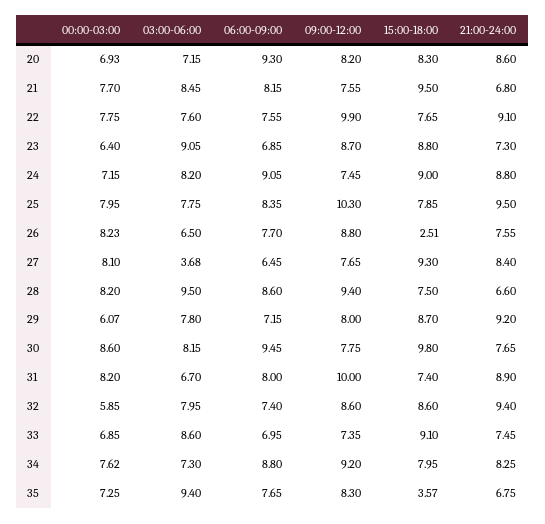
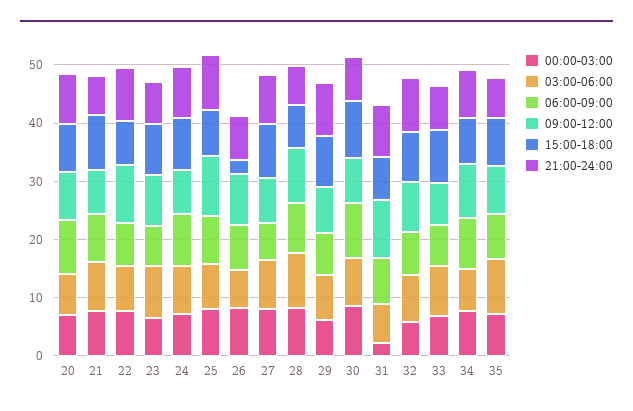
  {
    "00:00-03:00": {
      "20": 6.93,
      "21": 7.7,
      "22": 7.75,
      "23": 6.4,
      "24": 7.15,
      "25": 7.95,
      "26": 8.23,
      "27": 8.1,
      "28": 8.2,
      "29": 6.07,
      "30": 8.6,
-     "31": 8.2,
+     "31": 2,
      "32": 5.85,
      "33": 6.85,
      "34": 7.62,
      "35": 7.25
    },
    "03:00-06:00": {
      "20": 7.15,
      "21": 8.45,
      "22": 7.6,
      "23": 9.05,
      "24": 8.2,
      "25": 7.75,
      "26": 6.5,
-     "27": 3.68,
+     "27": 8,
      "28": 9.5,
      "29": 7.8,
      "30": 8.15,
      "31": 6.7,
      "32": 7.95,
      "33": 8.6,
      "34": 7.3,
      "35": 9.4
    },
    "06:00-09:00": {
      "20": 9.3,
      "21": 8.15,
      "22": 7.55,
      "23": 6.85,
      "24": 9.05,
      "25": 8.35,
      "26": 7.7,
      "27": 6.45,
      "28": 8.6,
      "29": 7.15,
      "30": 9.45,
      "31": 8,
      "32": 7.4,
      "33": 6.95,
      "34": 8.8,
      "35": 7.65
    },
    "09:00-12:00": {
      "20": 8.2,
      "21": 7.55,
      "22": 9.9,
      "23": 8.7,
      "24": 7.45,
      "25": 10.3,
      "26": 8.8,
      "27": 7.65,
      "28": 9.4,
      "29": 8,
      "30": 7.75,
      "31": 10,
      "32": 8.6,
      "33": 7.35,
      "34": 9.2,
      "35": 8.3
    },
    "15:00-18:00": {
      "20": 8.3,
      "21": 9.5,
      "22": 7.65,
      "23": 8.8,
      "24": 9,
      "25": 7.85,
      "26": 2.51,
      "27": 9.3,
      "28": 7.5,
      "29": 8.7,
      "30": 9.8,
      "31": 7.4,
      "32": 8.6,
      "33": 9.1,
      "34": 7.95,
-     "35": 3.57
+     "35": 8
    },
    "21:00-24:00": {
      "20": 8.6,
      "21": 6.8,
      "22": 9.1,
      "23": 7.3,
      "24": 8.8,
      "25": 9.5,
      "26": 7.55,
      "27": 8.4,
      "28": 6.6,
      "29": 9.2,
      "30": 7.65,
      "31": 8.9,
      "32": 9.4,
      "33": 7.45,
      "34": 8.25,
      "35": 6.75
    }
  }

